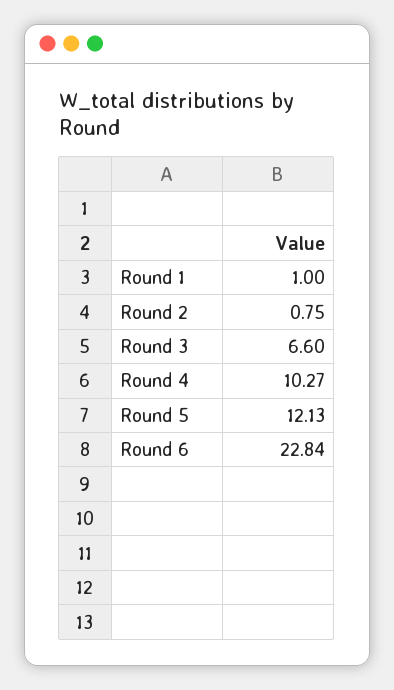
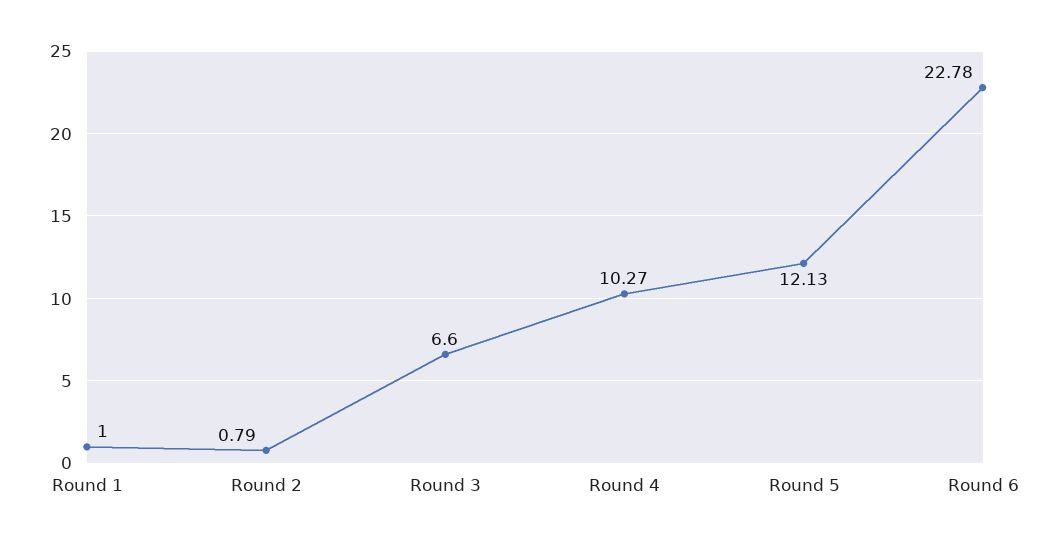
  {
    "Round 1": 1,
-   "Round 2": 0.75,
+   "Round 2": 0.79,
    "Round 3": 6.6,
    "Round 4": 10.27,
    "Round 5": 12.13,
-   "Round 6": 22.84
+   "Round 6": 22.78
  }

